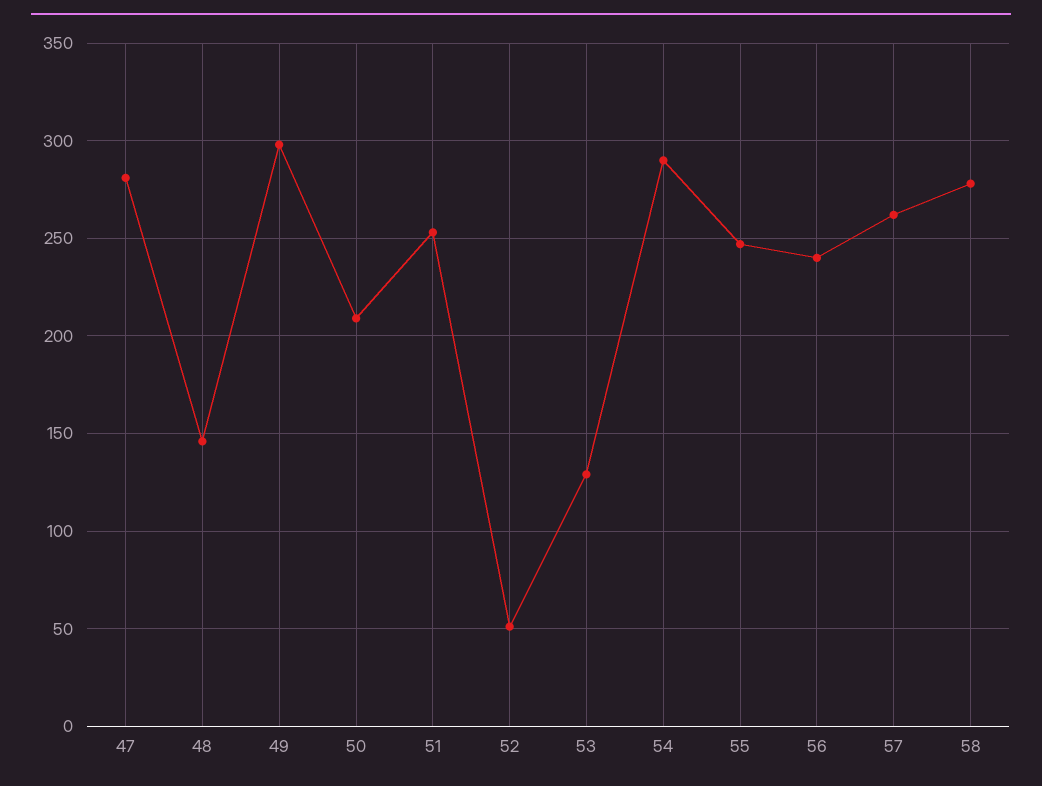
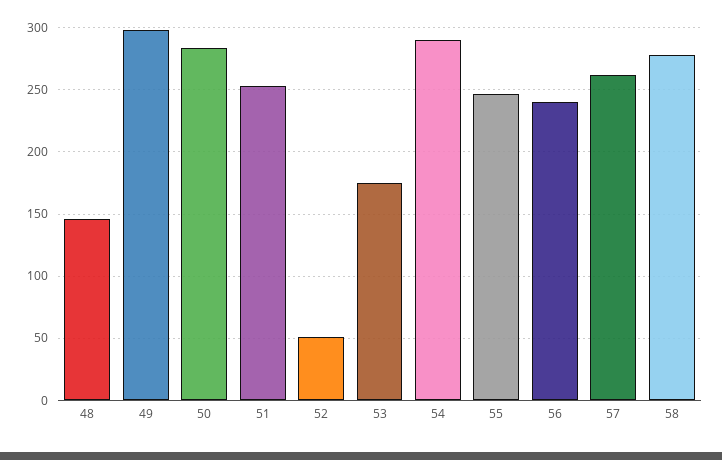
  {
-   "47": 280,
    "48": 145,
    "49": 300,
-   "50": 210,
+   "50": 285,
    "51": 255,
    "52": 50,
-   "53": 130,
+   "53": 175,
    "54": 290,
    "55": 245,
    "56": 240,
    "57": 260,
    "58": 280
  }

